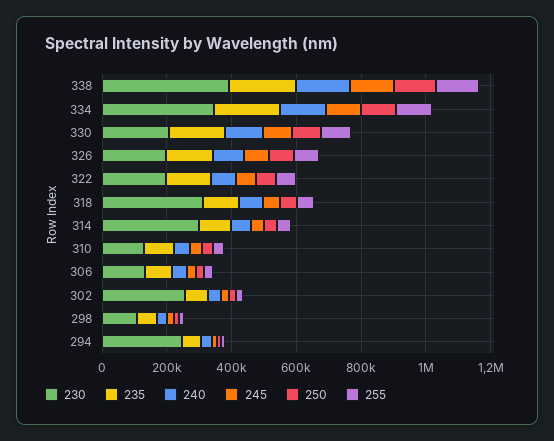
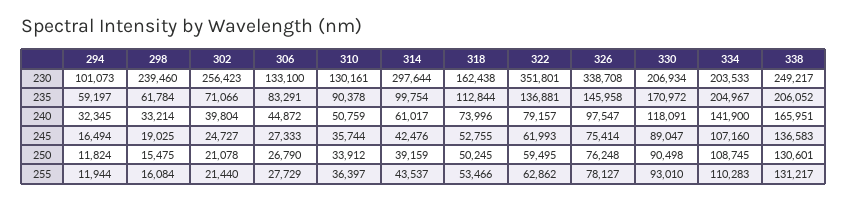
  {
    "230": {
-     "338": 400000,
+     "338": 249217,
-     "334": 350000,
+     "334": 203533,
      "330": 206934,
-     "326": 200000,
+     "326": 338708,
-     "322": 200000,
+     "322": 351801,
-     "318": 300000,
+     "318": 162438,
      "314": 297644,
      "310": 130161,
      "306": 133100,
      "302": 256423,
-     "298": 100000,
+     "298": 239460,
-     "294": 250000
+     "294": 101073
    },
    "235": {
      "338": 206052,
      "334": 204967,
      "330": 170972,
      "326": 145958,
      "322": 136881,
      "318": 112844,
      "314": 99754,
      "310": 90378,
      "306": 83291,
      "302": 71066,
      "298": 61784,
      "294": 59197
    },
    "240": {
      "338": 165951,
      "334": 141900,
      "330": 118091,
      "326": 97547,
      "322": 79157,
      "318": 73996,
      "314": 61017,
      "310": 50759,
      "306": 44872,
      "302": 39804,
      "298": 33214,
      "294": 32345
    },
    "245": {
      "338": 136583,
      "334": 107160,
      "330": 89047,
      "326": 75414,
      "322": 61993,
      "318": 52755,
      "314": 42476,
      "310": 35744,
      "306": 27333,
      "302": 24727,
      "298": 19025,
      "294": 16494
    },
    "250": {
      "338": 130601,
      "334": 108745,
      "330": 90498,
      "326": 76248,
      "322": 59495,
      "318": 50245,
      "314": 39159,
      "310": 33912,
      "306": 26790,
      "302": 21078,
      "298": 15475,
      "294": 11824
    },
    "255": {
      "338": 131217,
      "334": 110283,
      "330": 93010,
      "326": 78127,
      "322": 62862,
      "318": 53466,
      "314": 43537,
      "310": 36397,
      "306": 27729,
      "302": 21440,
      "298": 16084,
      "294": 11944
    }
  }

